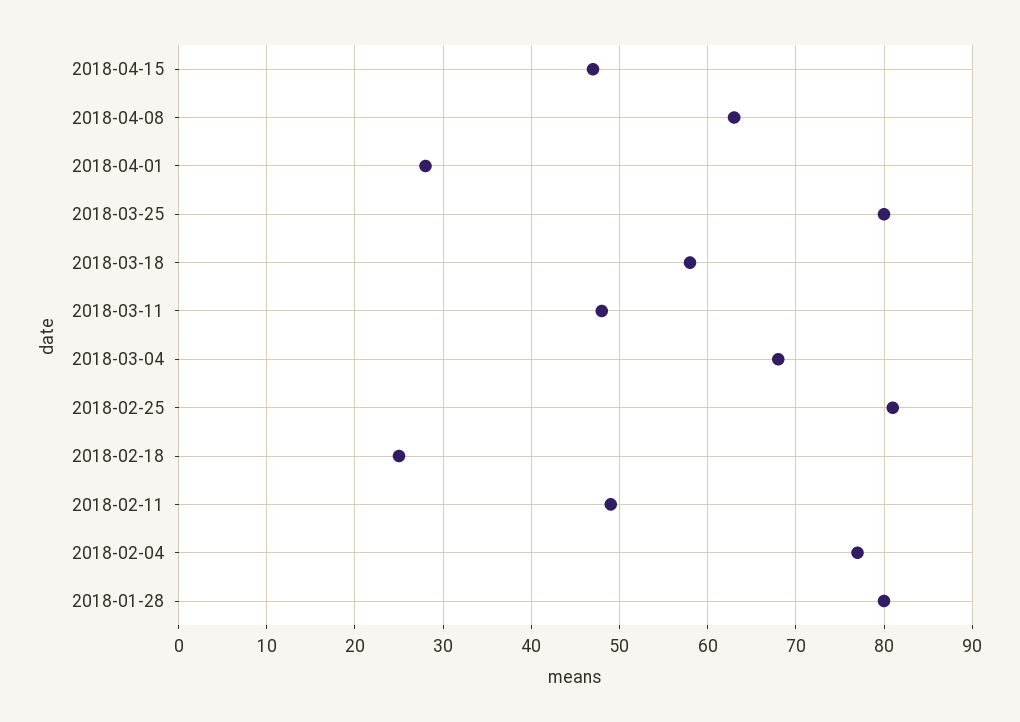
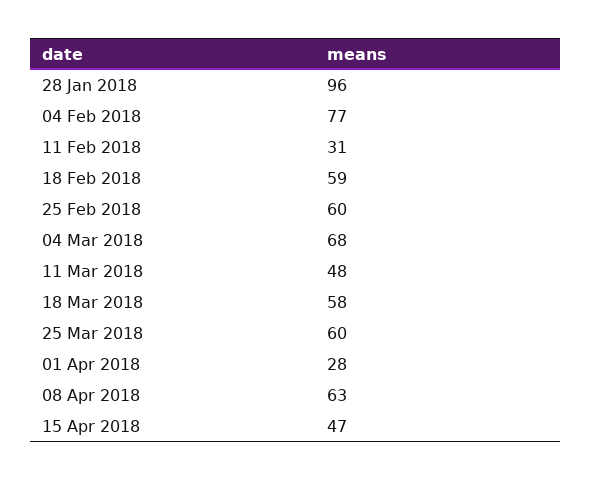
  {
    "2018-04-15": 47,
    "2018-04-08": 63,
    "2018-04-01": 28,
-   "2018-03-25": 80,
+   "2018-03-25": 60,
    "2018-03-18": 58,
    "2018-03-11": 48,
    "2018-03-04": 68,
-   "2018-02-25": 81,
+   "2018-02-25": 60,
-   "2018-02-18": 25,
+   "2018-02-18": 59,
-   "2018-02-11": 49,
+   "2018-02-11": 31,
    "2018-02-04": 77,
-   "2018-01-28": 80
+   "2018-01-28": 96
  }

